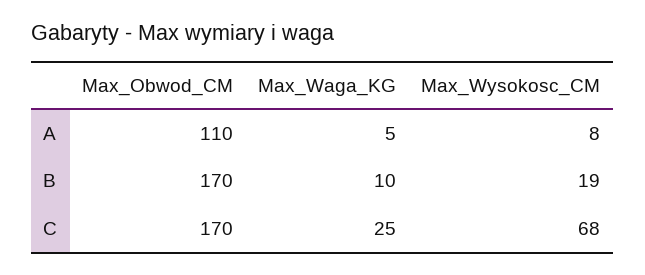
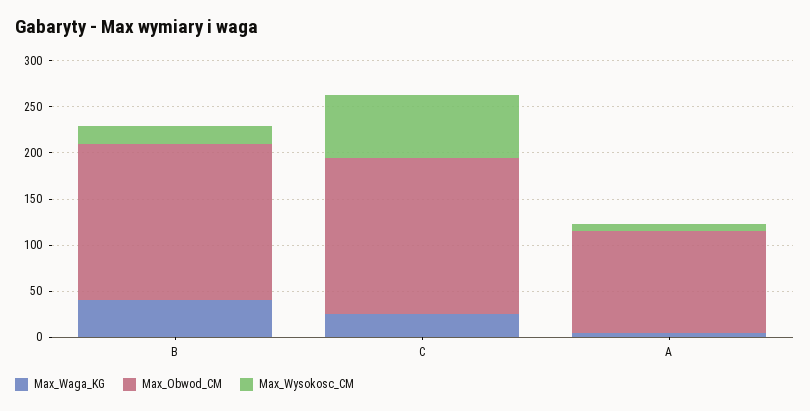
  {
    "Max_Obwod_CM": {
      "A": 110,
      "B": 170,
      "C": 170
    },
    "Max_Waga_KG": {
      "A": 5,
-     "B": 10,
+     "B": 40,
      "C": 25
    },
    "Max_Wysokosc_CM": {
      "A": 8,
      "B": 19,
      "C": 68
    }
  }

